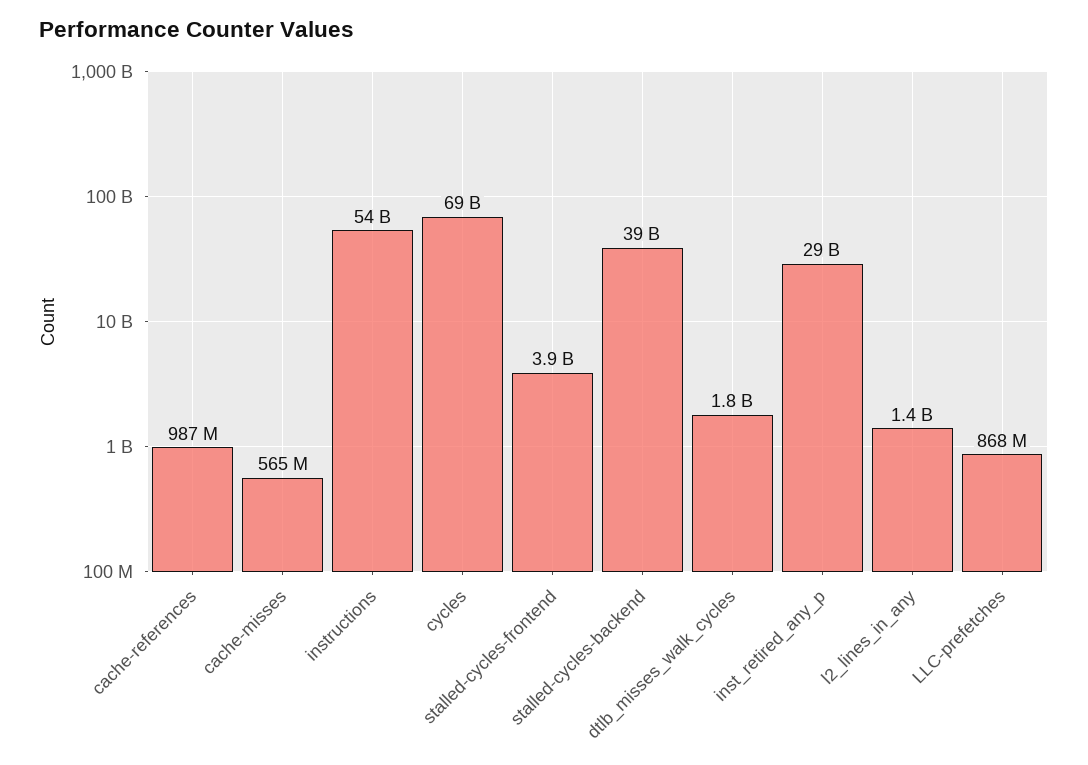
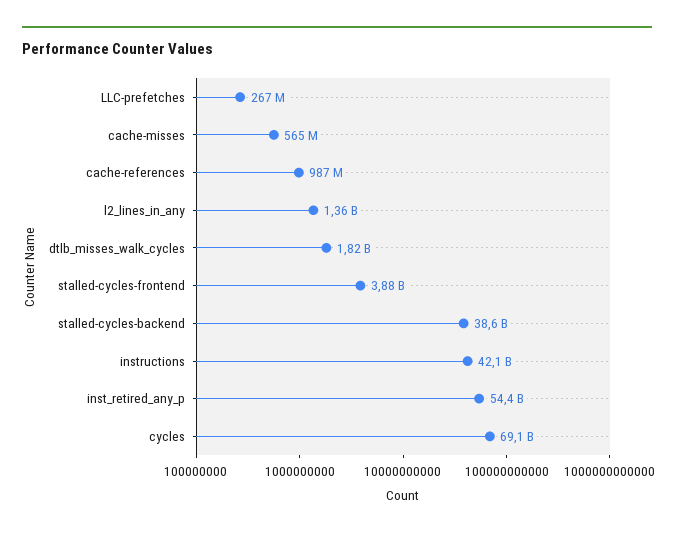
  {
    "cache-references": 987000000,
    "cache-misses": 565000000,
-   "instructions": 54000000000,
+   "instructions": 42100000000,
    "cycles": 69100000000,
    "stalled-cycles-frontend": 3880000000,
    "stalled-cycles-backend": 38600000000,
    "dtlb_misses_walk_cycles": 1820000000,
-   "inst_retired_any_p": 29000000000,
+   "inst_retired_any_p": 54400000000,
    "l2_lines_in_any": 1360000000,
-   "LLC-prefetches": 868000000
+   "LLC-prefetches": 267000000
  }

